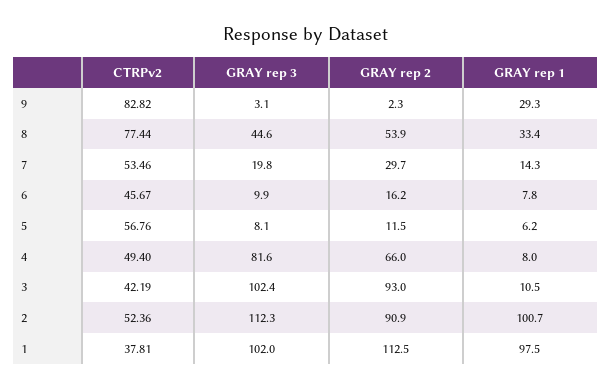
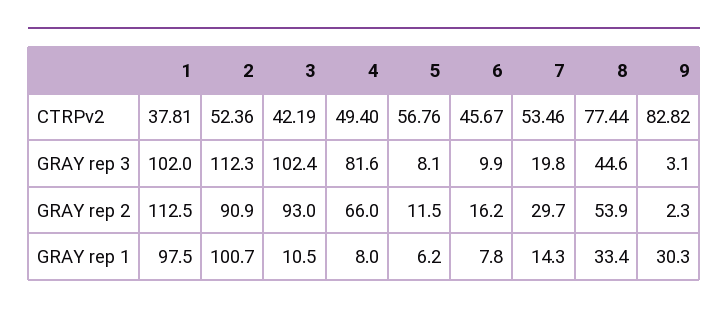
  {
    "CTRPv2": {
      "9": 82.82,
      "8": 77.44,
      "7": 53.46,
      "6": 45.67,
      "5": 56.76,
      "4": 49.4,
      "3": 42.19,
      "2": 52.36,
      "1": 37.81
    },
    "GRAY rep 3": {
      "9": 3.1,
      "8": 44.6,
      "7": 19.8,
      "6": 9.9,
      "5": 8.1,
      "4": 81.6,
      "3": 102.4,
      "2": 112.3,
      "1": 102
    },
    "GRAY rep 2": {
      "9": 2.3,
      "8": 53.9,
      "7": 29.7,
      "6": 16.2,
      "5": 11.5,
      "4": 66,
      "3": 93,
      "2": 90.9,
      "1": 112.5
    },
    "GRAY rep 1": {
-     "9": 29.3,
+     "9": 30.3,
      "8": 33.4,
      "7": 14.3,
      "6": 7.8,
      "5": 6.2,
      "4": 8,
      "3": 10.5,
      "2": 100.7,
      "1": 97.5
    }
  }

